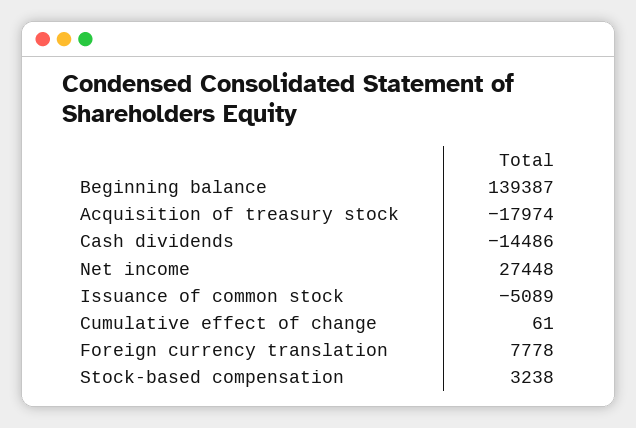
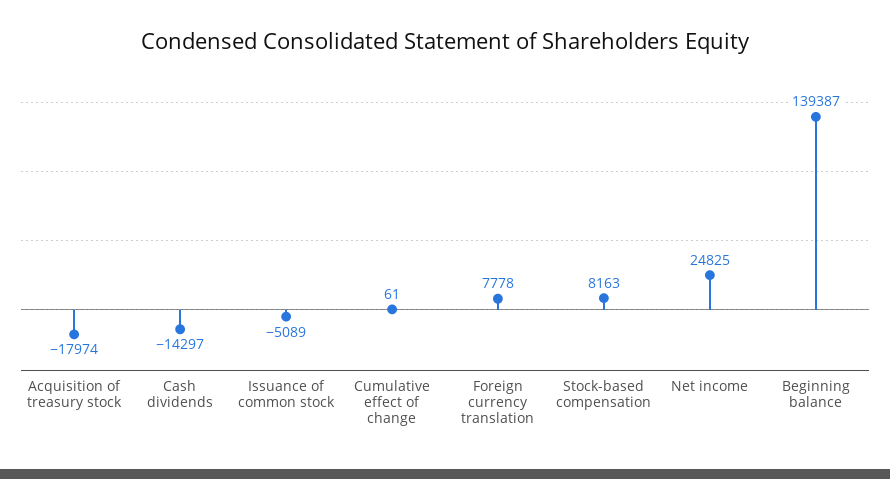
  {
    "Beginning balance": 139387,
    "Acquisition of treasury stock": -17974,
-   "Cash dividends": -14486,
+   "Cash dividends": -14297,
-   "Net income": 27448,
+   "Net income": 24825,
    "Issuance of common stock": -5089,
    "Cumulative effect of change": 61,
    "Foreign currency translation": 7778,
-   "Stock-based compensation": 3238
+   "Stock-based compensation": 8163
  }

